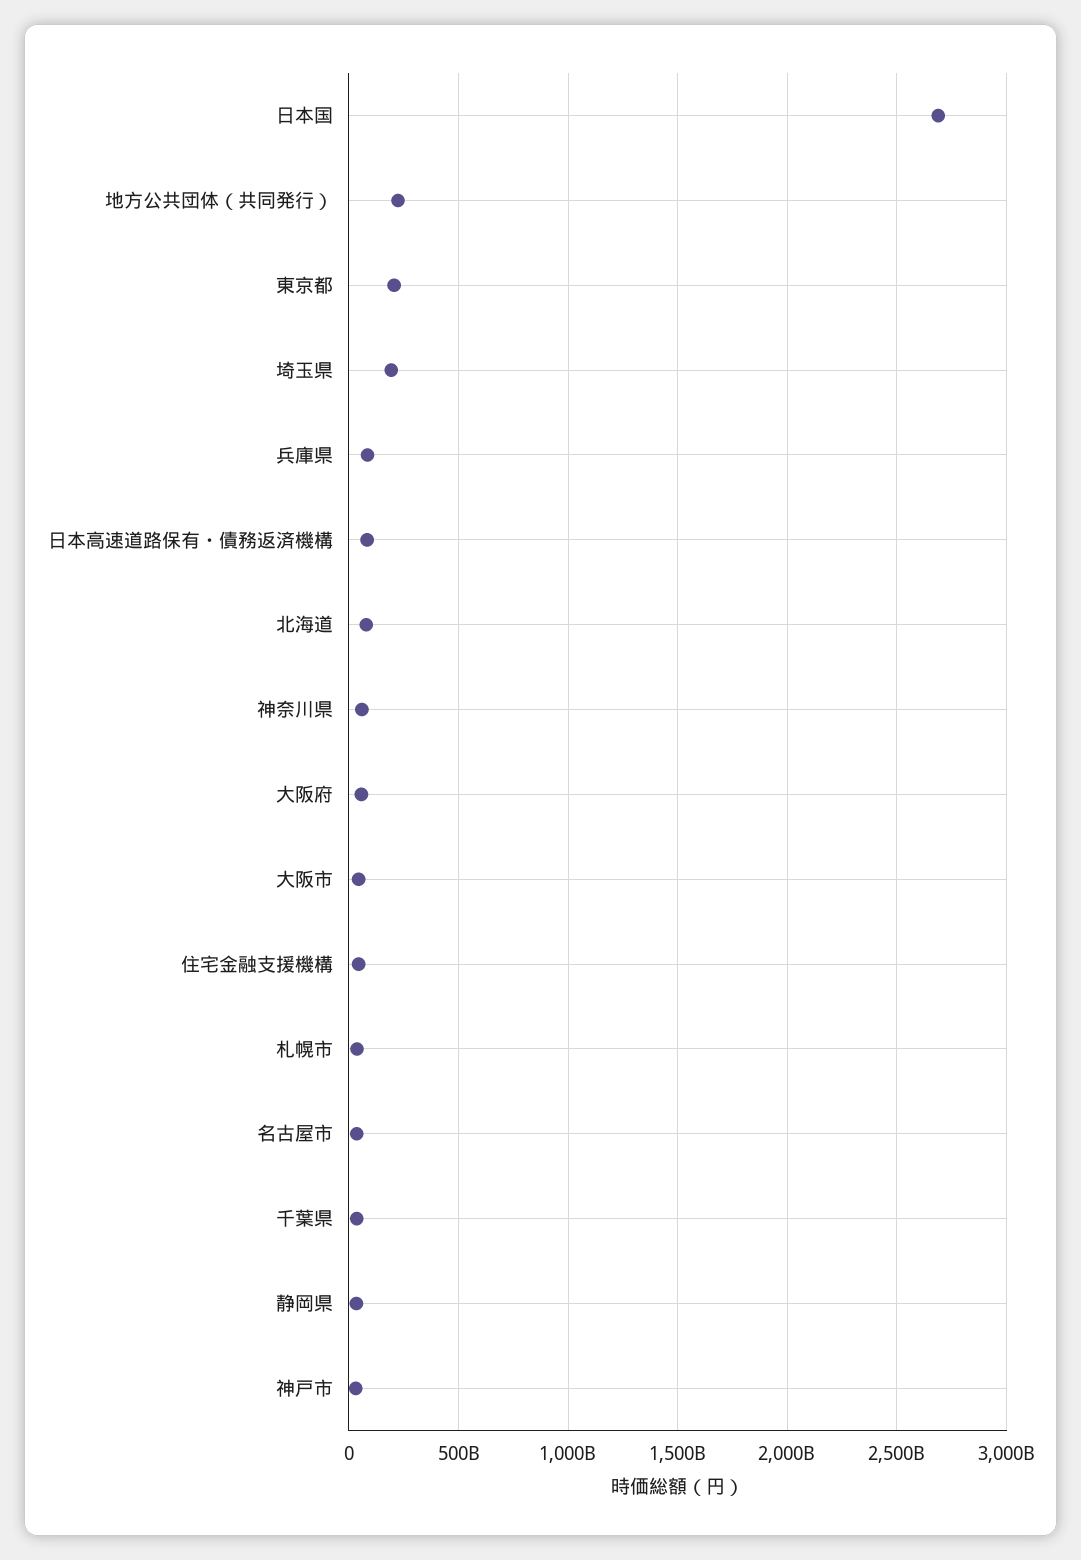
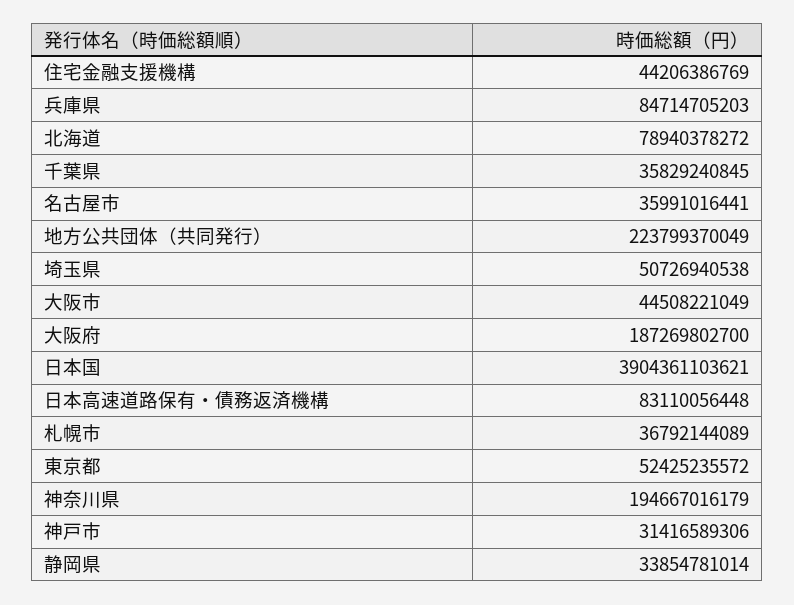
  {
-   "日本国": 2700000000000,
+   "日本国": 3904361103621,
    "地方公共団体（共同発行）": 223799370049,
-   "東京都": 200000000000,
+   "東京都": 52425235572,
-   "埼玉県": 200000000000,
+   "埼玉県": 50726940538,
    "兵庫県": 84714705203,
    "日本高速道路保有・債務返済機構": 83110056448,
    "北海道": 78940378272,
-   "神奈川県": 50000000000,
+   "神奈川県": 194667016179,
-   "大阪府": 50000000000,
+   "大阪府": 187269802700,
    "大阪市": 44508221049,
    "住宅金融支援機構": 44206386769,
    "札幌市": 36792144089,
    "名古屋市": 35991016441,
    "千葉県": 35829240845,
    "静岡県": 33854781014,
    "神戸市": 31416589306
  }

